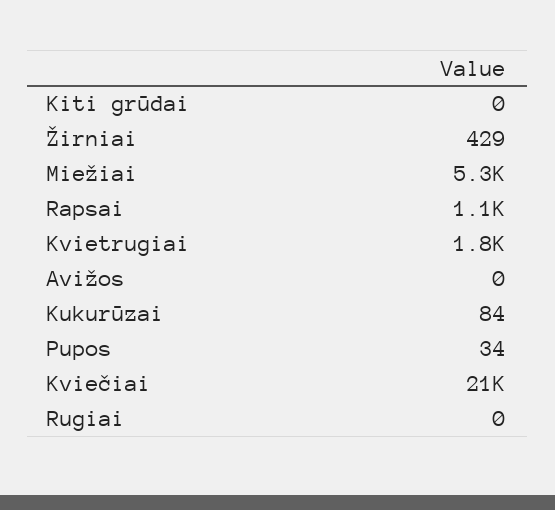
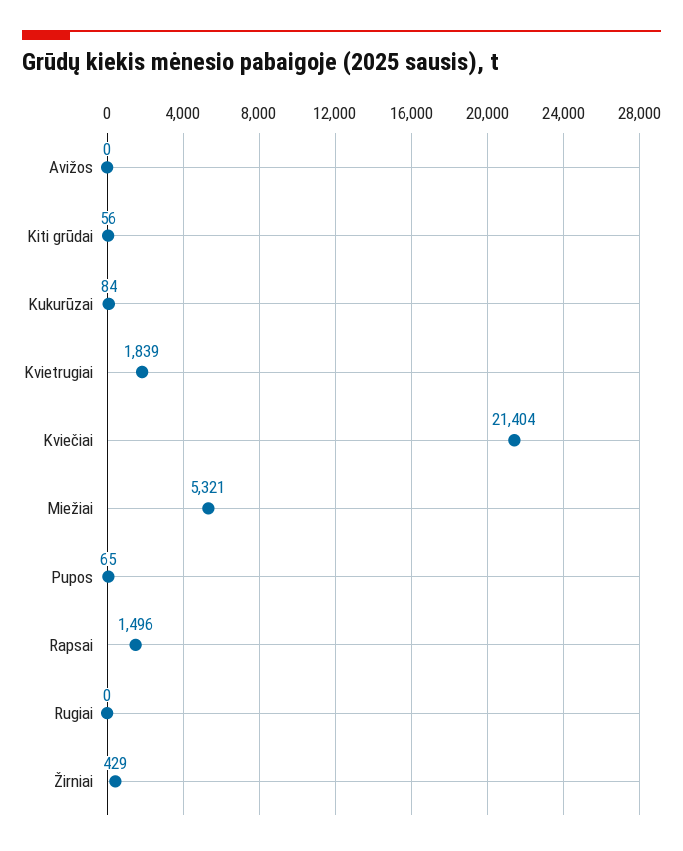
  {
-   "Kiti grūdai": 0,
+   "Kiti grūdai": 56,
    "Žirniai": 429,
    "Miežiai": 5321,
-   "Rapsai": 1100,
+   "Rapsai": 1496,
    "Kvietrugiai": 1839,
    "Avižos": 0,
    "Kukurūzai": 84,
-   "Pupos": 34,
+   "Pupos": 65,
    "Kviečiai": 21404,
    "Rugiai": 0
  }

